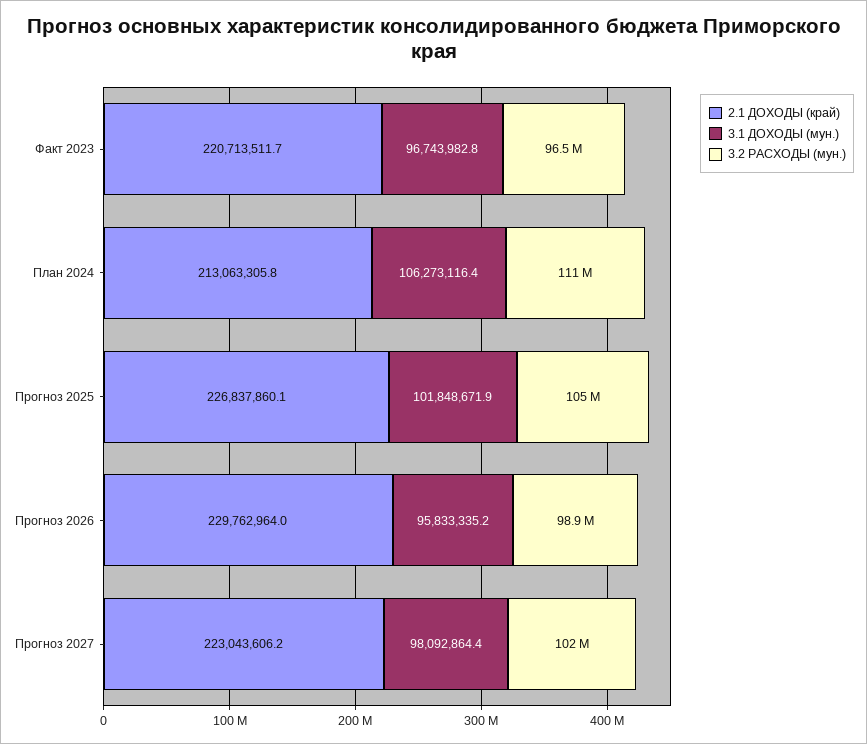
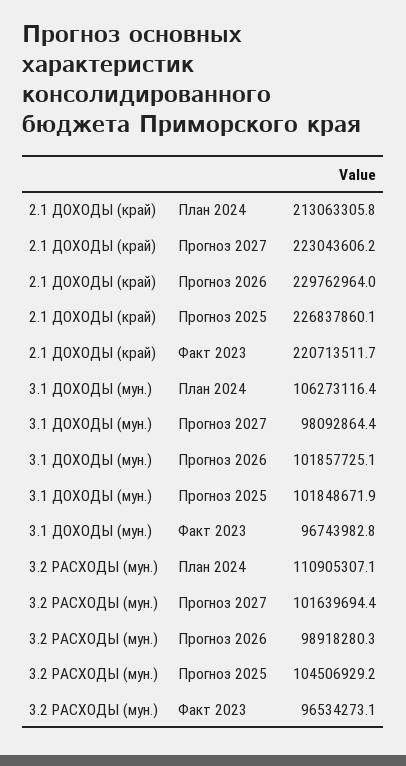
  {
    "2.1 ДОХОДЫ (край)": {
      "Факт 2023": 220713511.7,
      "План 2024": 213063305.8,
      "Прогноз 2025": 226837860.1,
      "Прогноз 2026": 229762964,
      "Прогноз 2027": 223043606.2
    },
    "3.1 ДОХОДЫ (мун.)": {
      "Факт 2023": 96743982.8,
      "План 2024": 106273116.4,
      "Прогноз 2025": 101848671.9,
-     "Прогноз 2026": 95833335.2,
+     "Прогноз 2026": 101857725.1,
      "Прогноз 2027": 98092864.4
    },
    "3.2 РАСХОДЫ (мун.)": {
      "Факт 2023": 96534273.1,
      "План 2024": 110905307.1,
      "Прогноз 2025": 104506929.2,
      "Прогноз 2026": 98918280.3,
      "Прогноз 2027": 101639694.4
    }
  }

